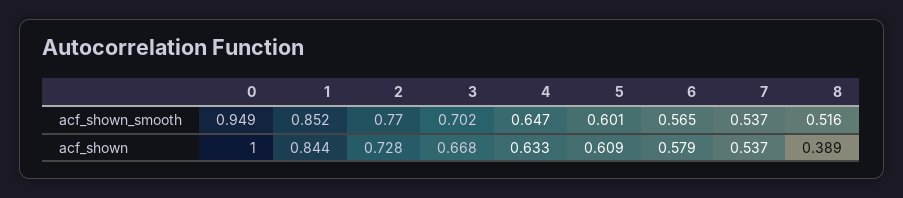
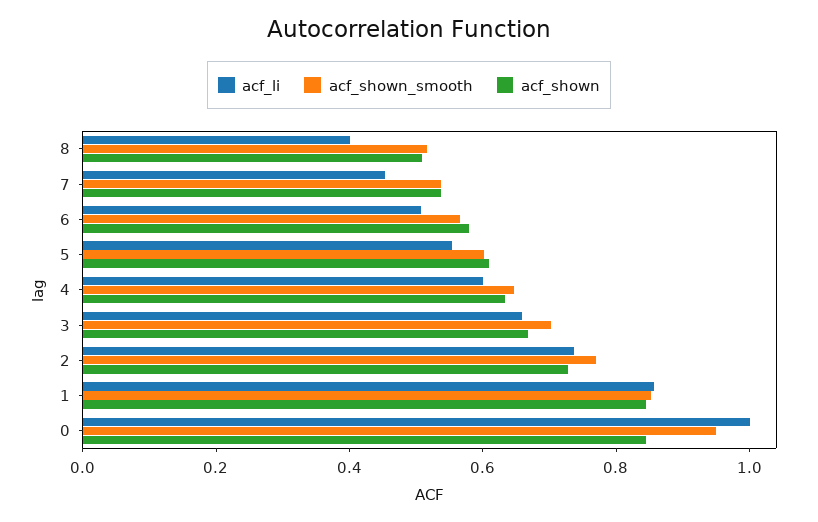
  {
    "acf_shown_smooth": {
      "0": 0.949,
      "1": 0.852,
      "2": 0.77,
      "3": 0.702,
      "4": 0.647,
      "5": 0.601,
      "6": 0.565,
      "7": 0.537,
      "8": 0.516
    },
    "acf_shown": {
-     "0": 1,
+     "0": 0.85,
      "1": 0.844,
      "2": 0.728,
      "3": 0.668,
      "4": 0.633,
      "5": 0.609,
      "6": 0.579,
      "7": 0.537,
-     "8": 0.389
+     "8": 0.5
-   }
+   },
+   "acf_li": {
+     "8": 0.4,
+     "7": 0.45,
+     "6": 0.5,
+     "5": 0.55,
+     "4": 0.6,
+     "3": 0.65,
+     "2": 0.75,
+     "1": 0.85,
+     "0": 1
+   }
  }

